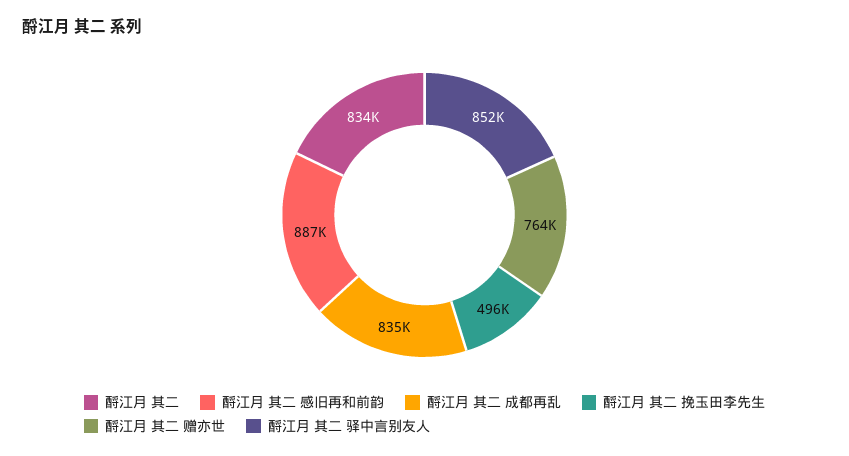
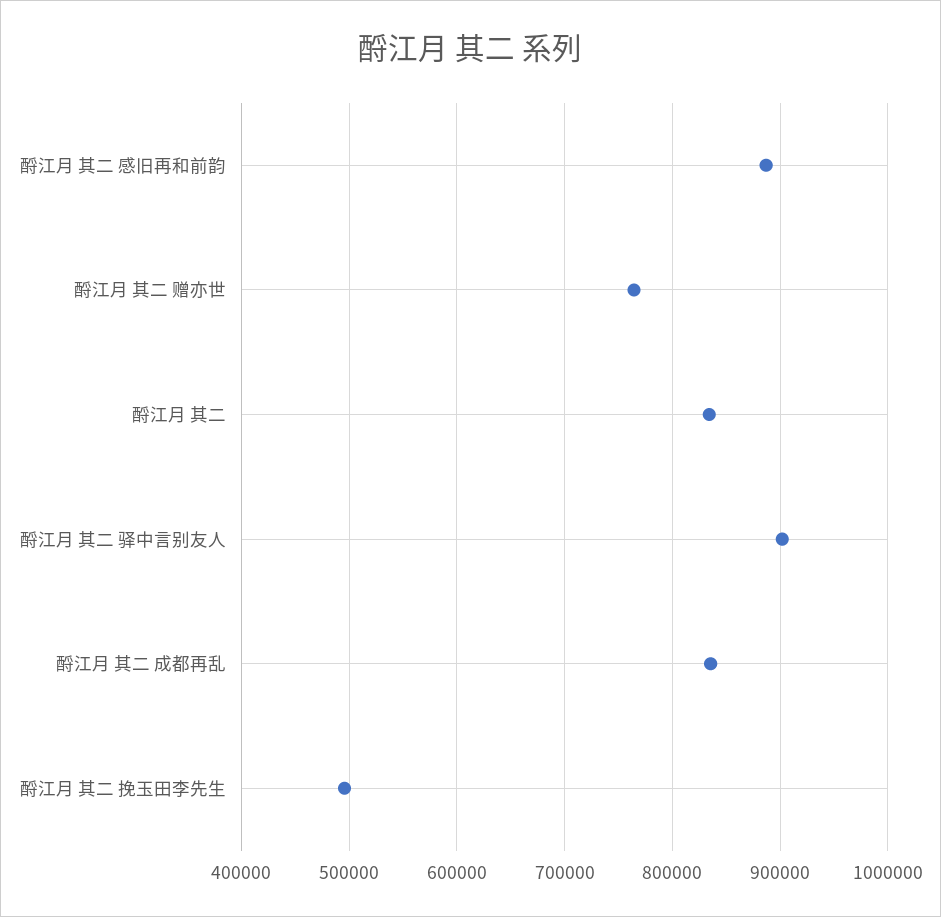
  {
    "酹江月 其二": 834000,
    "酹江月 其二 感旧再和前韵": 887000,
    "酹江月 其二 成都再乱": 835000,
    "酹江月 其二 挽玉田李先生": 496000,
    "酹江月 其二 赠亦世": 764000,
-   "酹江月 其二 驿中言别友人": 852000
+   "酹江月 其二 驿中言别友人": 900000
  }

